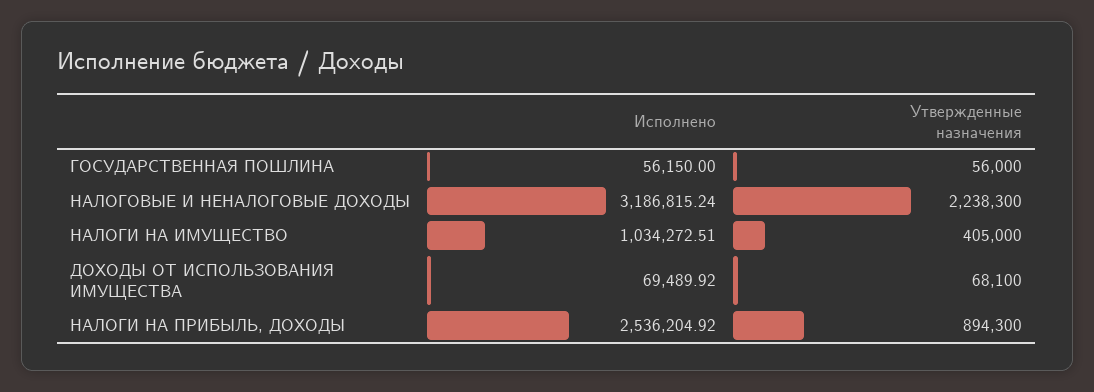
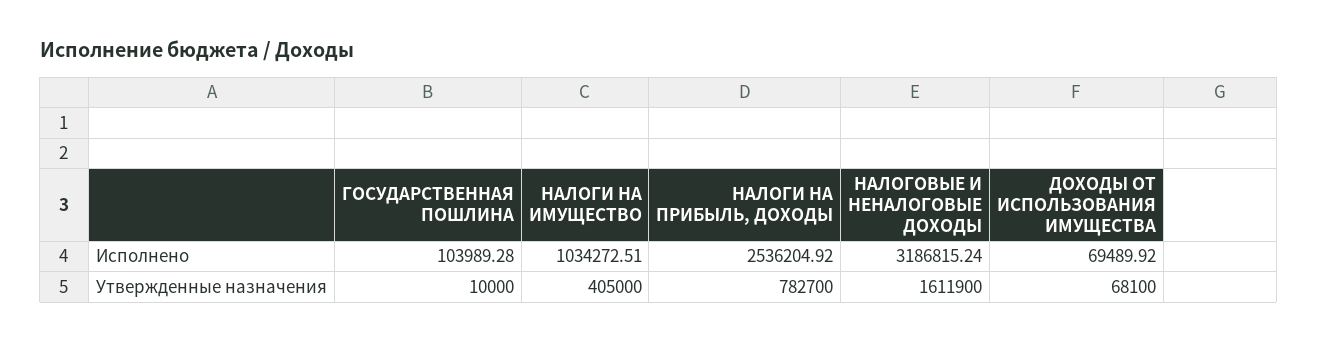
  {
    "Исполнено": {
-     "ГОСУДАРСТВЕННАЯ ПОШЛИНА": 56150,
+     "ГОСУДАРСТВЕННАЯ ПОШЛИНА": 103989.28,
      "НАЛОГОВЫЕ И НЕНАЛОГОВЫЕ ДОХОДЫ": 3186815.24,
      "НАЛОГИ НА ИМУЩЕСТВО": 1034272.51,
      "ДОХОДЫ ОТ ИСПОЛЬЗОВАНИЯ ИМУЩЕСТВА": 69489.92,
      "НАЛОГИ НА ПРИБЫЛЬ, ДОХОДЫ": 2536204.92
    },
    "Утвержденные назначения": {
-     "ГОСУДАРСТВЕННАЯ ПОШЛИНА": 56000,
+     "ГОСУДАРСТВЕННАЯ ПОШЛИНА": 10000,
-     "НАЛОГОВЫЕ И НЕНАЛОГОВЫЕ ДОХОДЫ": 2238300,
+     "НАЛОГОВЫЕ И НЕНАЛОГОВЫЕ ДОХОДЫ": 1611900,
      "НАЛОГИ НА ИМУЩЕСТВО": 405000,
      "ДОХОДЫ ОТ ИСПОЛЬЗОВАНИЯ ИМУЩЕСТВА": 68100,
-     "НАЛОГИ НА ПРИБЫЛЬ, ДОХОДЫ": 894300
+     "НАЛОГИ НА ПРИБЫЛЬ, ДОХОДЫ": 782700
    }
  }

